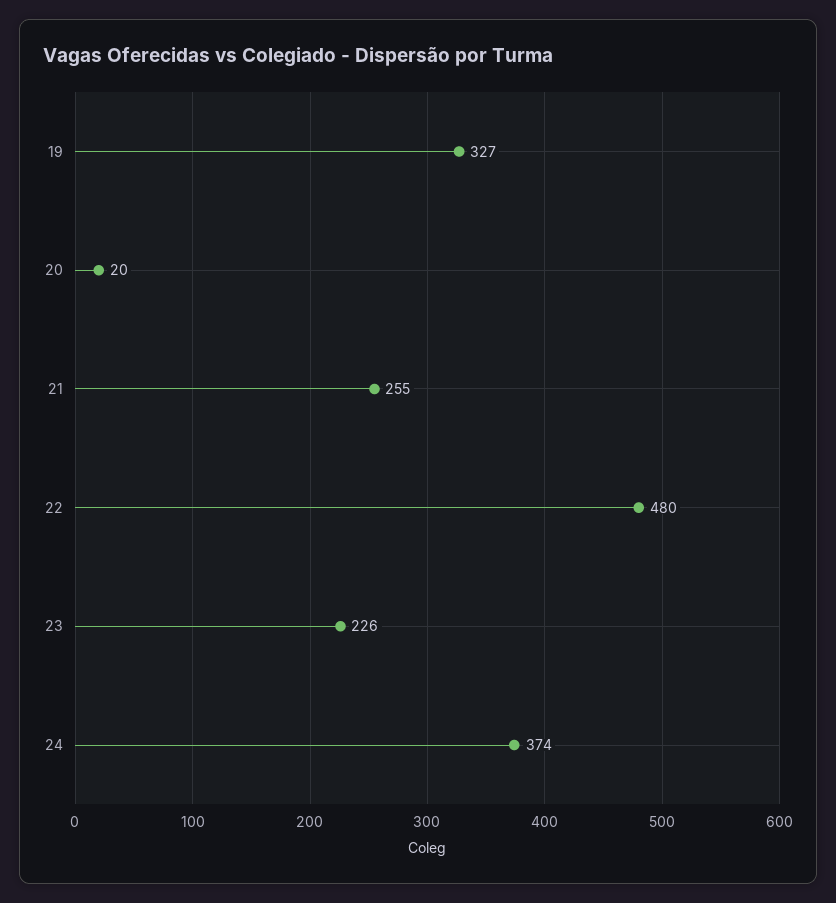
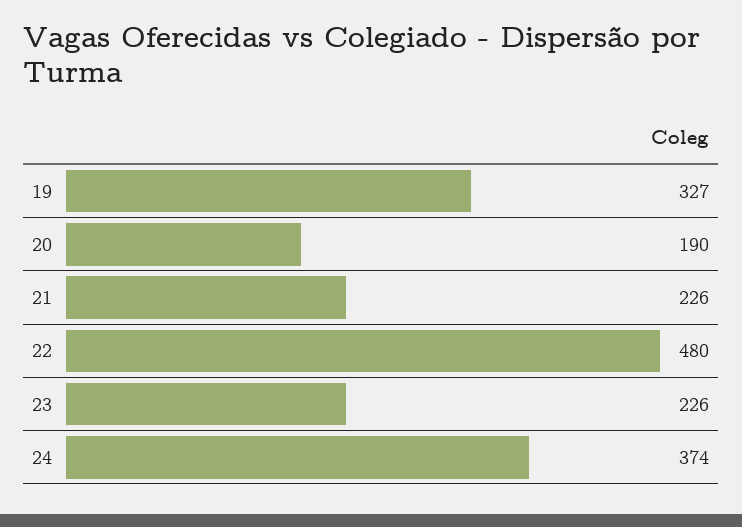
  {
    "19": 327,
-   "20": 20,
+   "20": 190,
-   "21": 255,
+   "21": 226,
    "22": 480,
    "23": 226,
    "24": 374
  }

